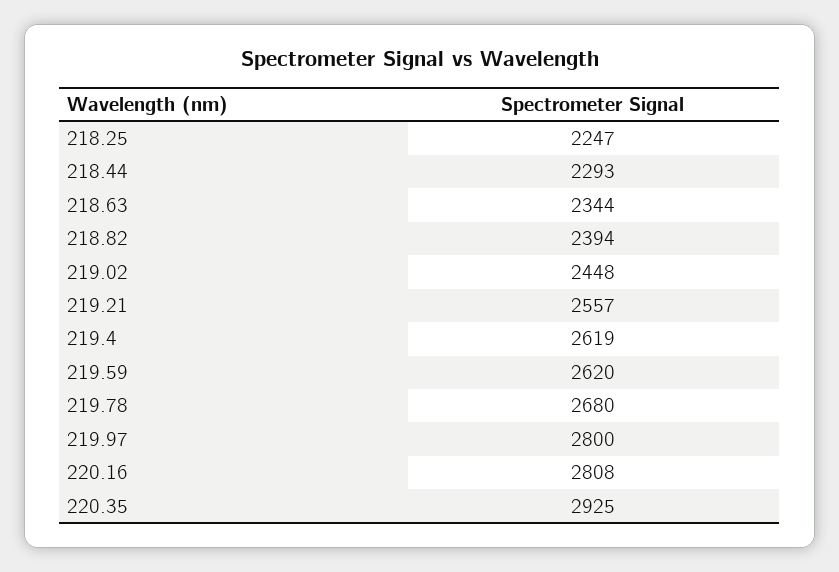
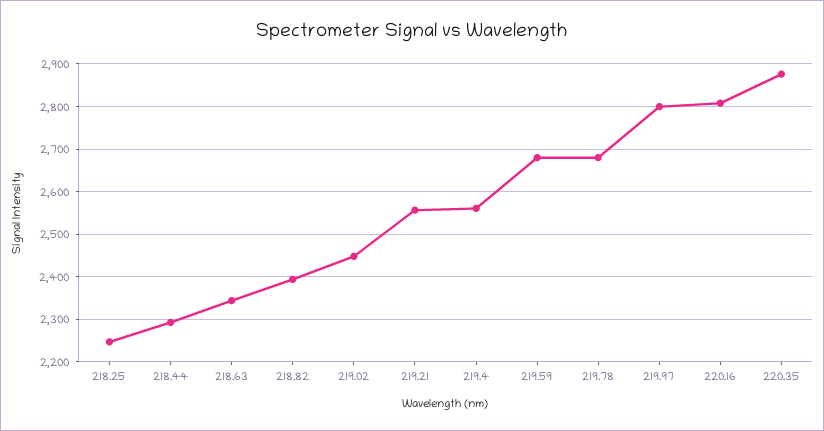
  {
    "218.25": 2247,
    "218.44": 2293,
    "218.63": 2344,
    "218.82": 2394,
    "219.02": 2448,
    "219.21": 2557,
-   "219.4": 2619,
+   "219.4": 2560,
-   "219.59": 2620,
+   "219.59": 2680,
    "219.78": 2680,
    "219.97": 2800,
    "220.16": 2808,
-   "220.35": 2925
+   "220.35": 2880
  }

